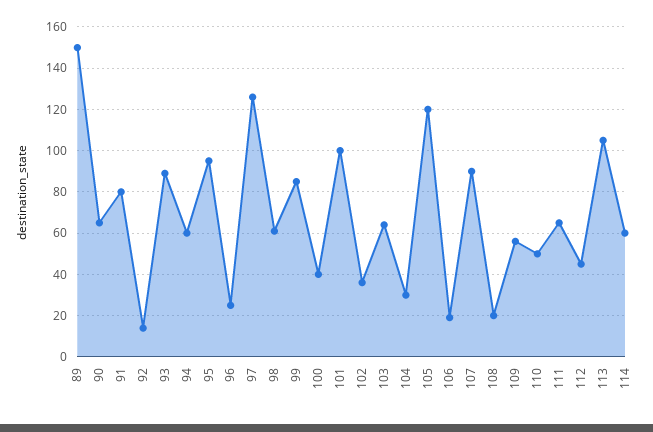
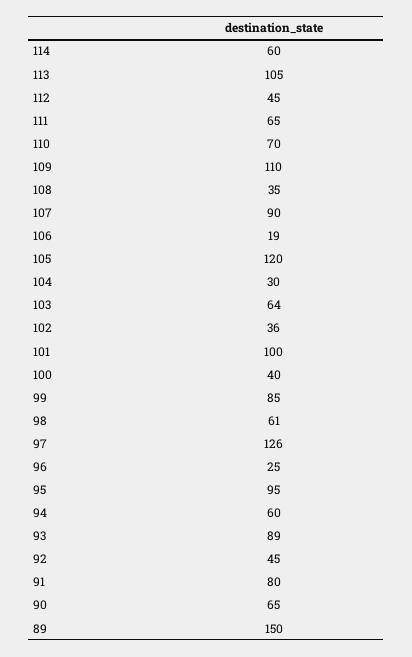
  {
    "89": 150,
    "90": 65,
    "91": 80,
-   "92": 15,
+   "92": 45,
    "93": 89,
    "94": 60,
    "95": 95,
    "96": 25,
    "97": 126,
    "98": 61,
    "99": 85,
    "100": 40,
    "101": 100,
    "102": 36,
    "103": 64,
    "104": 30,
    "105": 120,
    "106": 19,
    "107": 90,
-   "108": 20,
+   "108": 35,
-   "109": 55,
+   "109": 110,
-   "110": 50,
+   "110": 70,
    "111": 65,
    "112": 45,
    "113": 105,
    "114": 60
  }

